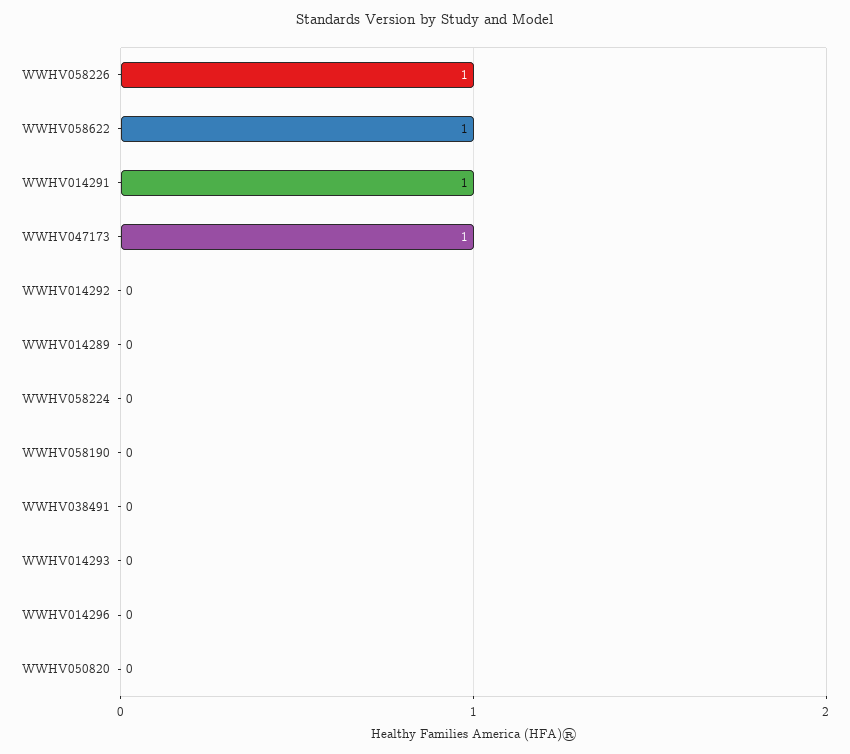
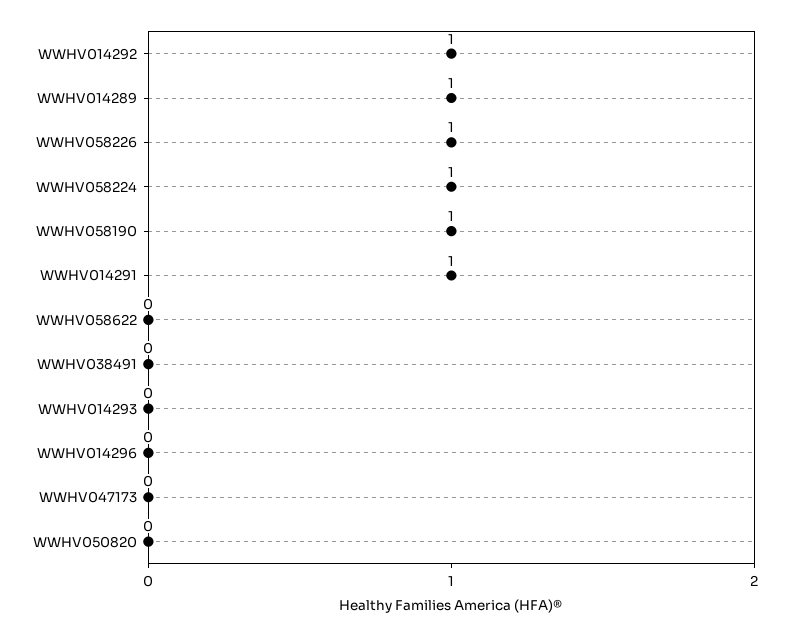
  {
    "WWHV058226": 1,
-   "WWHV058622": 1,
+   "WWHV058622": 0,
    "WWHV014291": 1,
-   "WWHV047173": 1,
+   "WWHV047173": 0,
-   "WWHV014292": 0,
+   "WWHV014292": 1,
-   "WWHV014289": 0,
+   "WWHV014289": 1,
-   "WWHV058224": 0,
+   "WWHV058224": 1,
-   "WWHV058190": 0,
+   "WWHV058190": 1,
    "WWHV038491": 0,
    "WWHV014293": 0,
    "WWHV014296": 0,
    "WWHV050820": 0
  }

